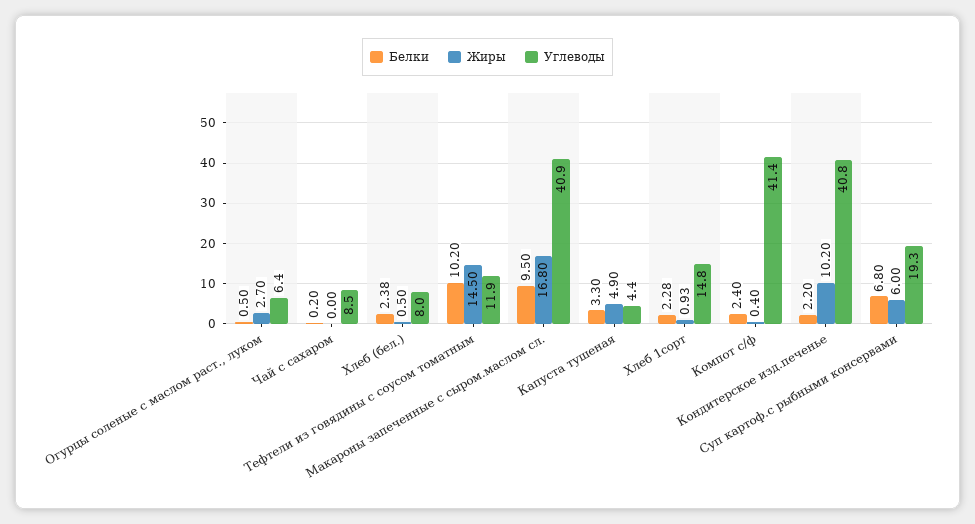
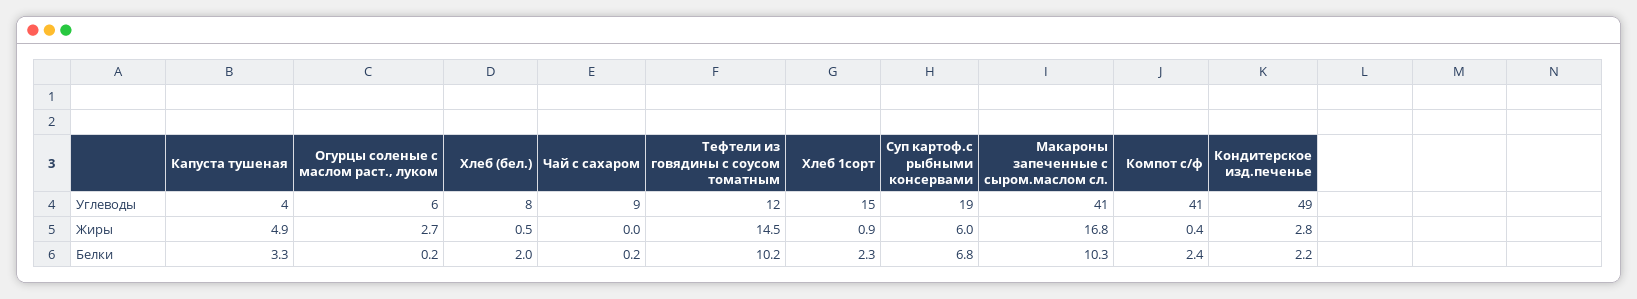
  {
    "Белки": {
-     "Огурцы соленые с маслом раст., луком": 0.5,
+     "Огурцы соленые с маслом раст., луком": 0.2,
      "Чай с сахаром": 0.2,
-     "Хлеб (бел.)": 2.38,
+     "Хлеб (бел.)": 2,
      "Тефтели из говядины с соусом томатным": 10.2,
-     "Макароны запеченные с сыром.маслом сл.": 9.5,
+     "Макароны запеченные с сыром.маслом сл.": 10.3,
      "Капуста тушеная": 3.3,
      "Хлеб 1сорт": 2.28,
      "Компот с/ф": 2.4,
      "Кондитерское изд.печенье": 2.2,
      "Суп картоф.с рыбными консервами": 6.8
    },
    "Жиры": {
      "Огурцы соленые с маслом раст., луком": 2.7,
      "Чай с сахаром": 0,
      "Хлеб (бел.)": 0.5,
      "Тефтели из говядины с соусом томатным": 14.5,
      "Макароны запеченные с сыром.маслом сл.": 16.8,
      "Капуста тушеная": 4.9,
      "Хлеб 1сорт": 0.93,
      "Компот с/ф": 0.4,
-     "Кондитерское изд.печенье": 10.2,
+     "Кондитерское изд.печенье": 2.8,
      "Суп картоф.с рыбными консервами": 6
    },
    "Углеводы": {
      "Огурцы соленые с маслом раст., луком": 6.4,
      "Чай с сахаром": 8.5,
      "Хлеб (бел.)": 8,
      "Тефтели из говядины с соусом томатным": 11.9,
      "Макароны запеченные с сыром.маслом сл.": 40.9,
      "Капуста тушеная": 4.4,
      "Хлеб 1сорт": 14.8,
      "Компот с/ф": 41.4,
-     "Кондитерское изд.печенье": 40.8,
+     "Кондитерское изд.печенье": 49,
      "Суп картоф.с рыбными консервами": 19.3
    }
  }

